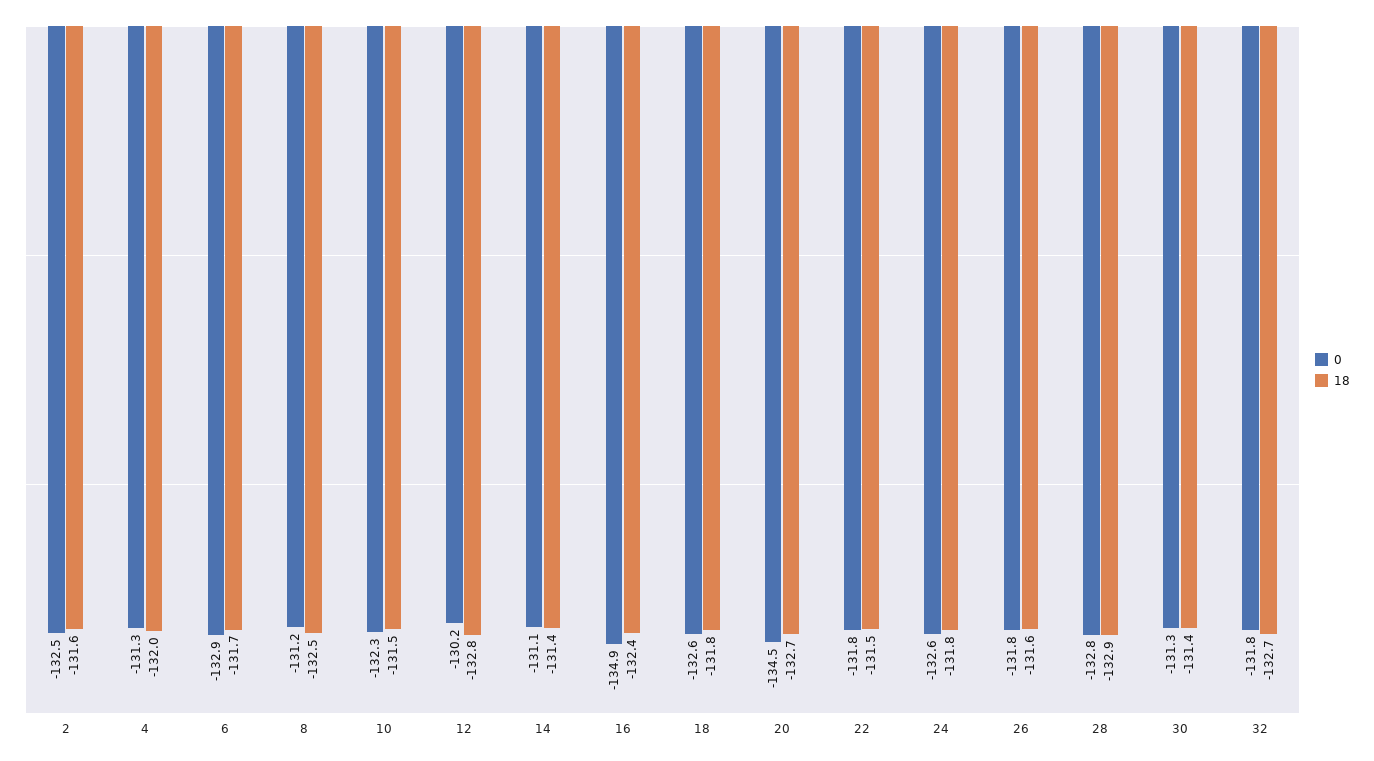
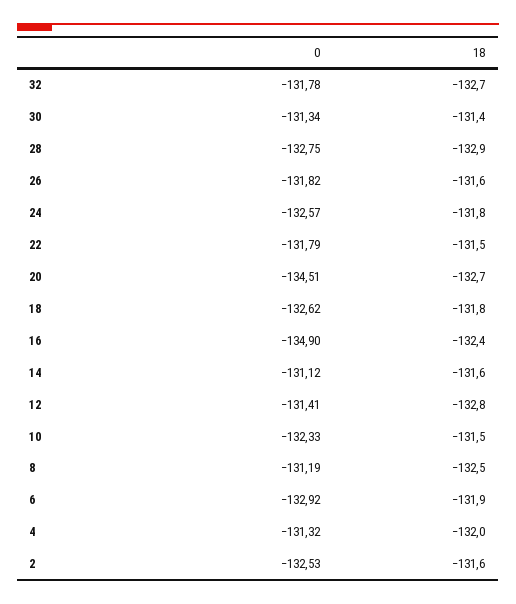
  {
    "0": {
      "2": -132.53,
      "4": -131.32,
      "6": -132.92,
      "8": -131.19,
      "10": -132.33,
-     "12": -130.2,
+     "12": -131.41,
      "14": -131.12,
      "16": -134.9,
      "18": -132.62,
      "20": -134.51,
      "22": -131.79,
      "24": -132.57,
      "26": -131.82,
      "28": -132.75,
      "30": -131.34,
      "32": -131.78
    },
    "18": {
      "2": -131.6,
      "4": -132,
-     "6": -131.7,
+     "6": -131.9,
      "8": -132.5,
      "10": -131.5,
      "12": -132.8,
-     "14": -131.4,
+     "14": -131.6,
      "16": -132.4,
      "18": -131.8,
      "20": -132.7,
      "22": -131.5,
      "24": -131.8,
      "26": -131.6,
      "28": -132.9,
      "30": -131.4,
      "32": -132.7
    }
  }

